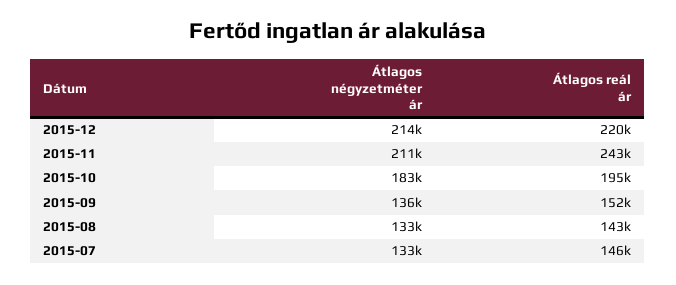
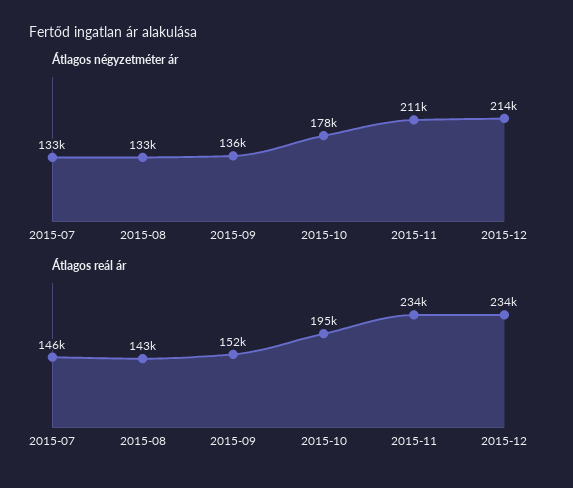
  {
    "Átlagos négyzetméter ár": {
      "2015-12": 214000,
      "2015-11": 211000,
-     "2015-10": 183000,
+     "2015-10": 178000,
      "2015-09": 136000,
      "2015-08": 133000,
      "2015-07": 133000
    },
    "Átlagos reál ár": {
-     "2015-12": 220000,
+     "2015-12": 234000,
-     "2015-11": 243000,
+     "2015-11": 234000,
      "2015-10": 195000,
      "2015-09": 152000,
      "2015-08": 143000,
      "2015-07": 146000
    }
  }

